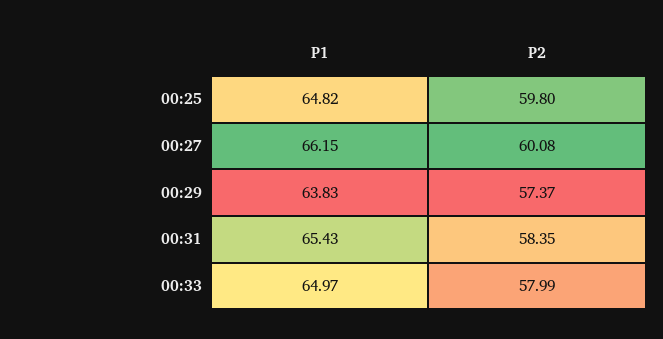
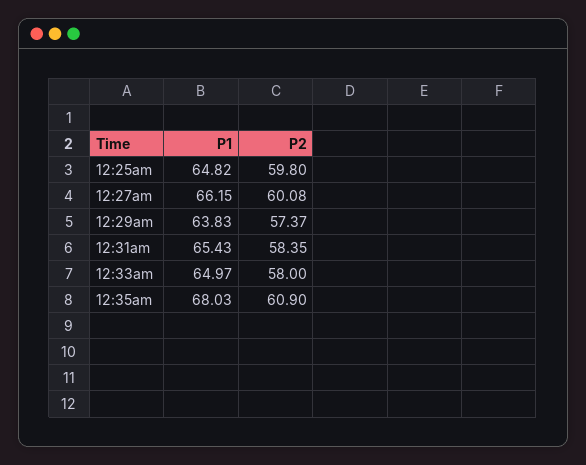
  {
    "P1": {
      "00:25": 64.82,
      "00:27": 66.15,
      "00:29": 63.83,
      "00:31": 65.43,
-     "00:33": 64.97
+     "00:33": 64.97,
+     "12:35am": 68.03
    },
    "P2": {
      "00:25": 59.8,
      "00:27": 60.08,
      "00:29": 57.37,
      "00:31": 58.35,
-     "00:33": 57.99
+     "00:33": 58,
+     "12:35am": 60.9
    }
  }

